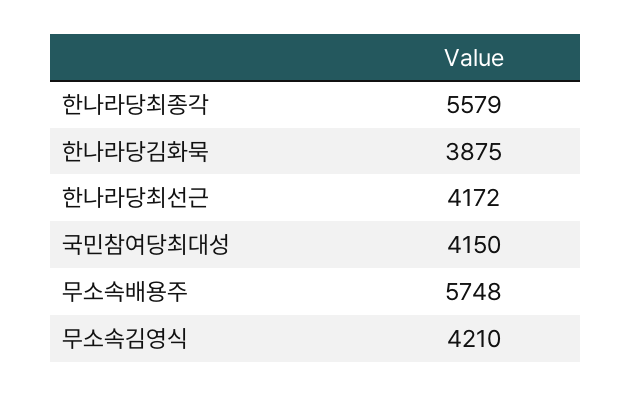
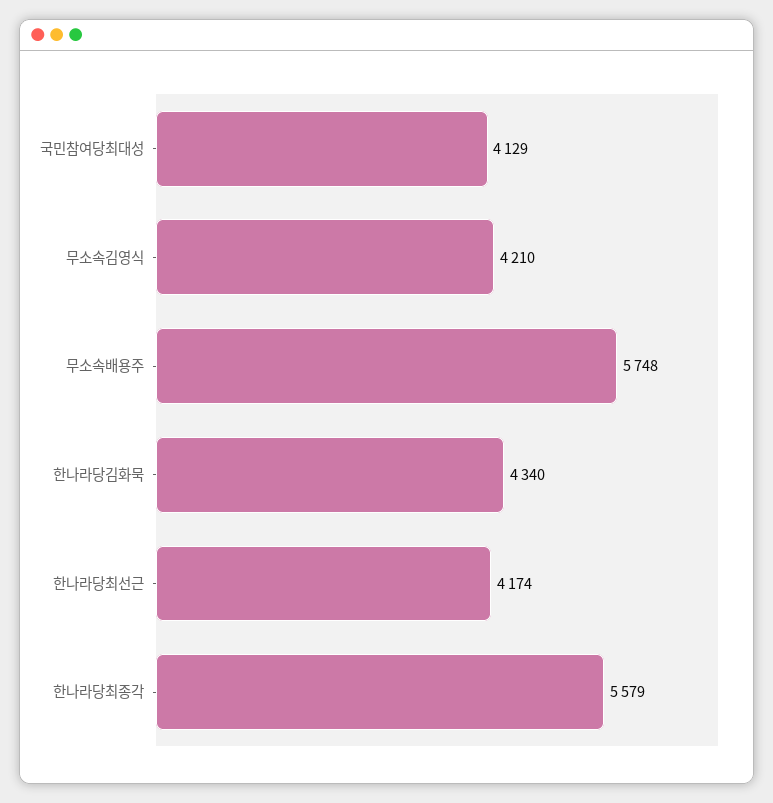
  {
    "한나라당최종각": 5579,
-   "한나라당김화묵": 3875,
+   "한나라당김화묵": 4340,
-   "한나라당최선근": 4172,
+   "한나라당최선근": 4174,
-   "국민참여당최대성": 4150,
+   "국민참여당최대성": 4129,
    "무소속배용주": 5748,
    "무소속김영식": 4210
  }

